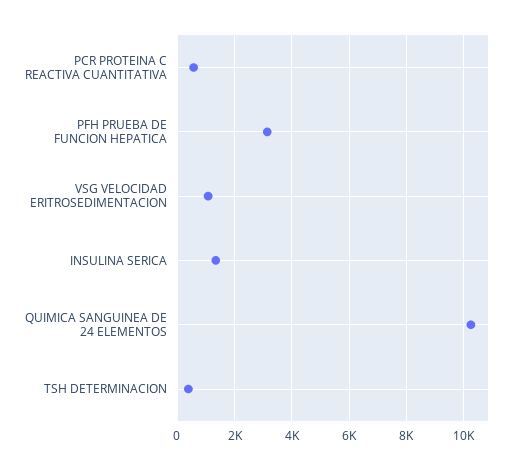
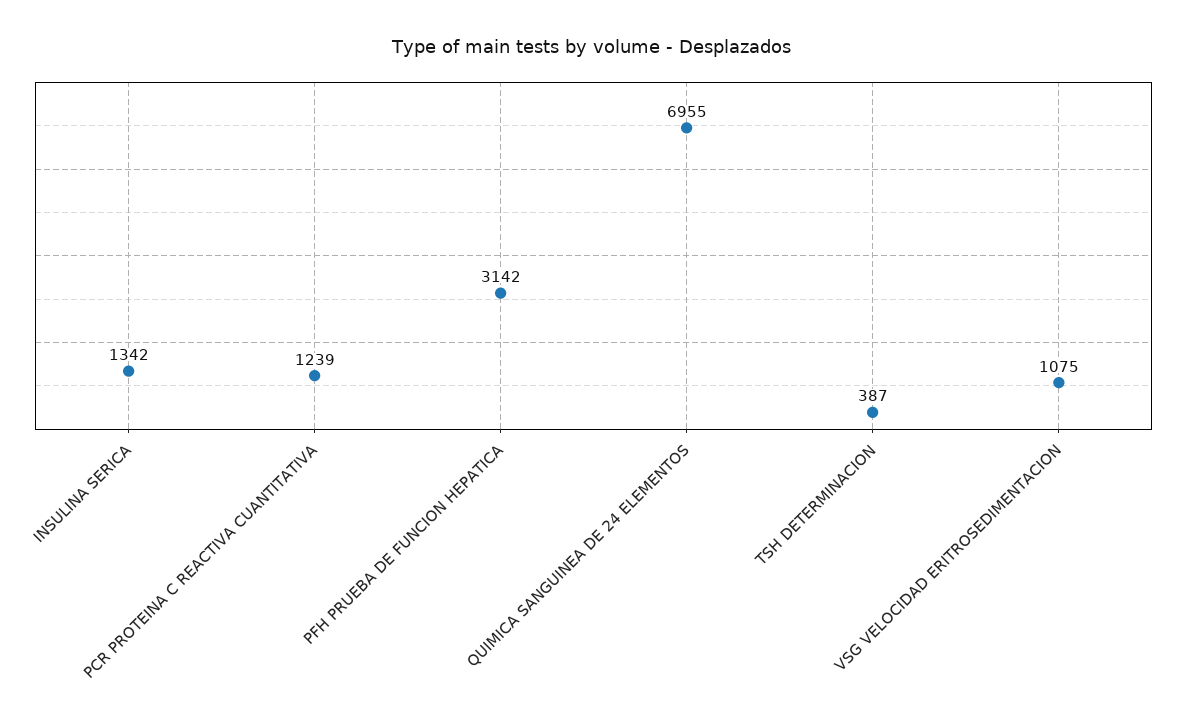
  {
-   "PCR PROTEINA C REACTIVA CUANTITATIVA": 500,
+   "PCR PROTEINA C REACTIVA CUANTITATIVA": 1239,
    "PFH PRUEBA DE FUNCION HEPATICA": 3142,
    "VSG VELOCIDAD ERITROSEDIMENTACION": 1075,
    "INSULINA SERICA": 1342,
-   "QUIMICA SANGUINEA DE 24 ELEMENTOS": 10250,
+   "QUIMICA SANGUINEA DE 24 ELEMENTOS": 6955,
    "TSH DETERMINACION": 387
  }

